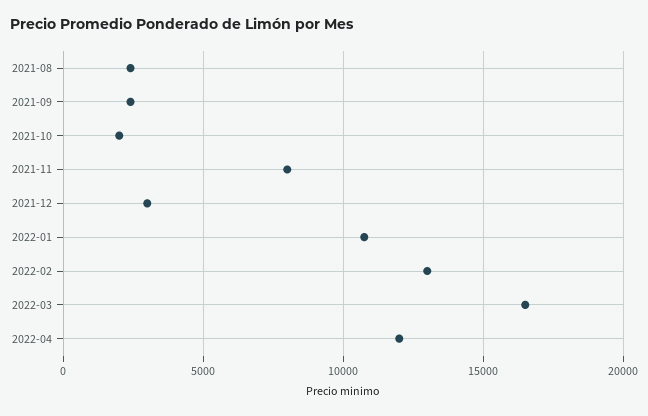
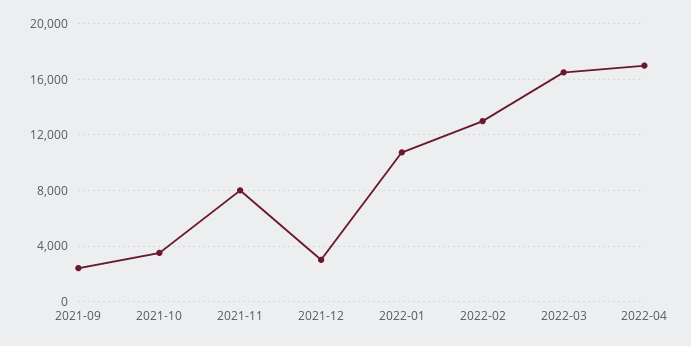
  {
-   "2021-08": 2500,
    "2021-09": 2500,
-   "2021-10": 2000,
+   "2021-10": 3500,
    "2021-11": 8000,
    "2021-12": 3000,
    "2022-01": 11000,
    "2022-02": 13000,
    "2022-03": 16500,
-   "2022-04": 12000
+   "2022-04": 17000
  }

